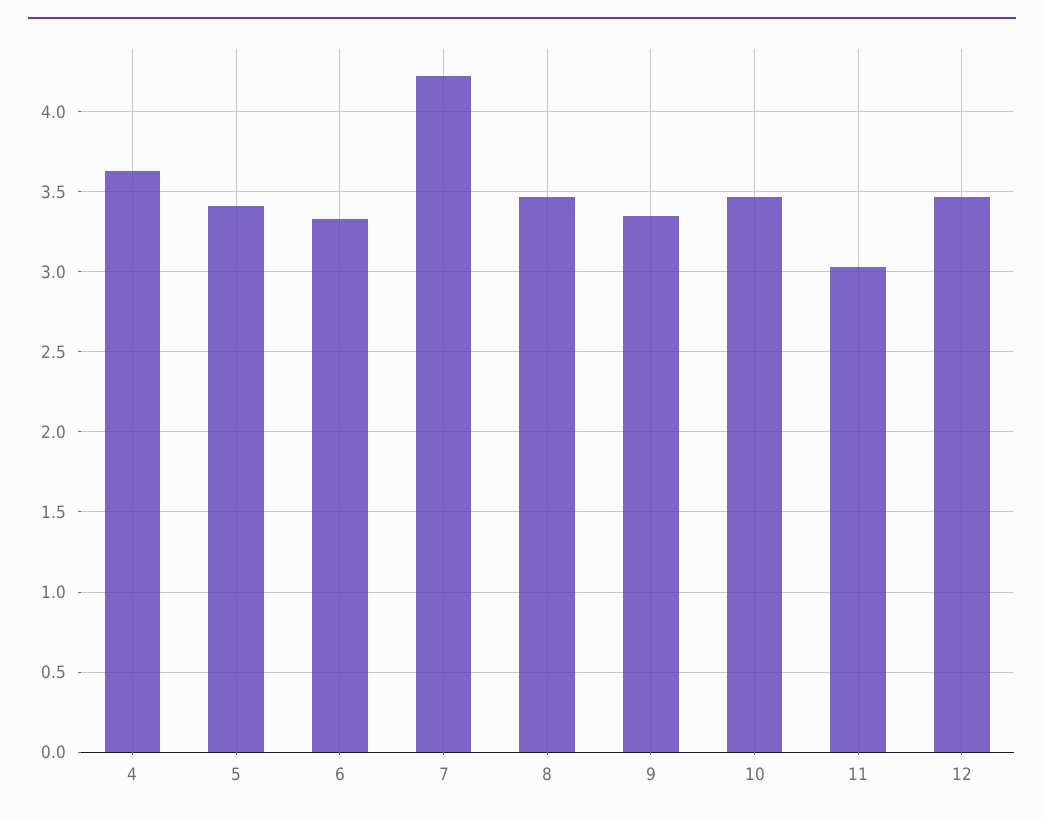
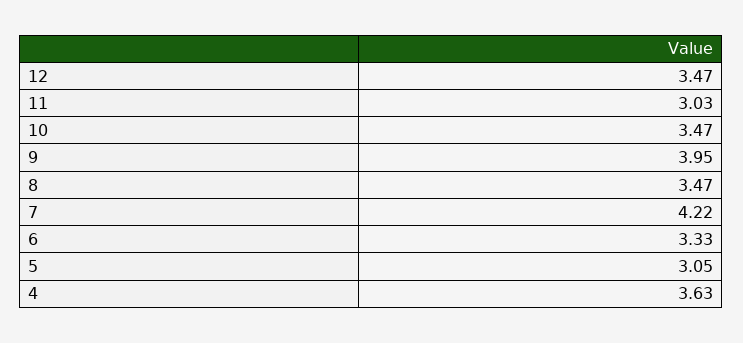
  {
    "4": 3.63,
-   "5": 3.4,
+   "5": 3.05,
    "6": 3.33,
    "7": 4.22,
    "8": 3.47,
-   "9": 3.35,
+   "9": 3.95,
    "10": 3.47,
    "11": 3.03,
    "12": 3.47
  }

